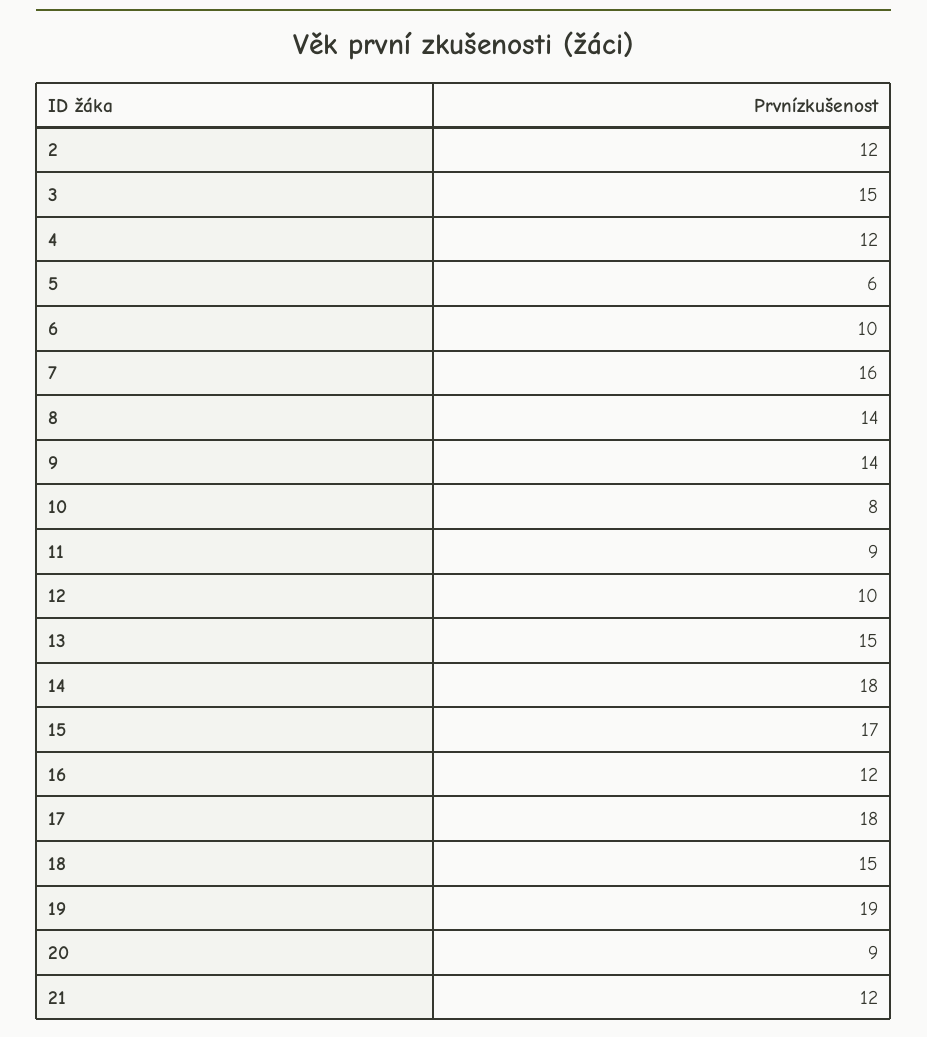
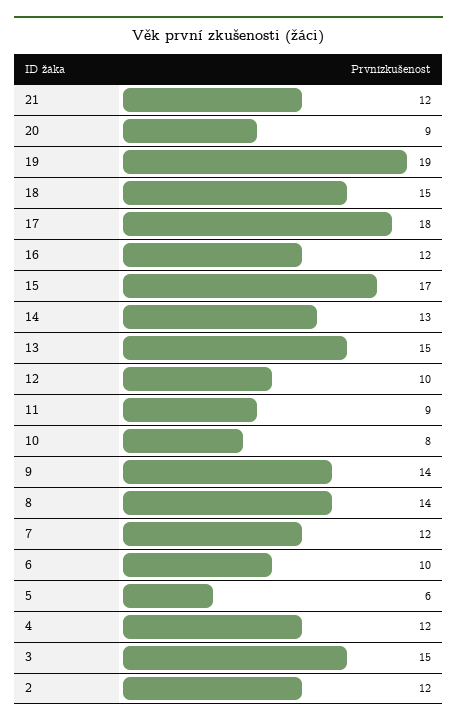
  {
    "2": 12,
    "3": 15,
    "4": 12,
    "5": 6,
    "6": 10,
-   "7": 16,
+   "7": 12,
    "8": 14,
    "9": 14,
    "10": 8,
    "11": 9,
    "12": 10,
    "13": 15,
-   "14": 18,
+   "14": 13,
    "15": 17,
    "16": 12,
    "17": 18,
    "18": 15,
    "19": 19,
    "20": 9,
    "21": 12
  }

